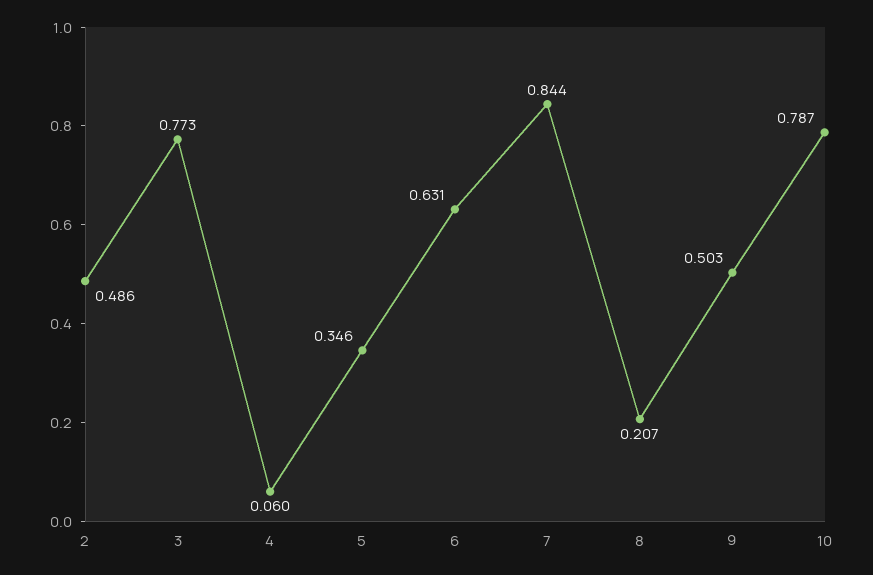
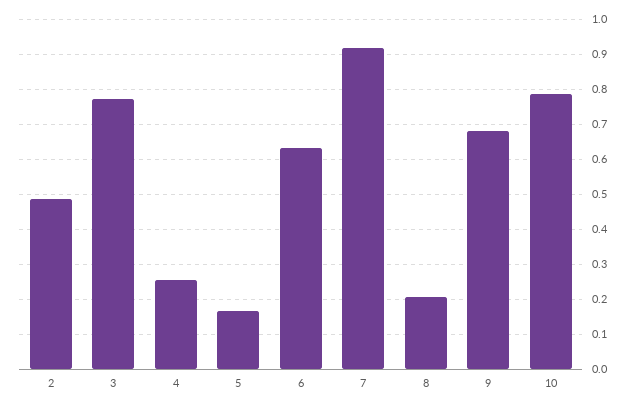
  {
    "2": 0.486,
    "3": 0.773,
-   "4": 0.06,
+   "4": 0.26,
-   "5": 0.346,
+   "5": 0.16,
    "6": 0.631,
-   "7": 0.844,
+   "7": 0.92,
    "8": 0.207,
-   "9": 0.503,
+   "9": 0.68,
    "10": 0.787
  }

